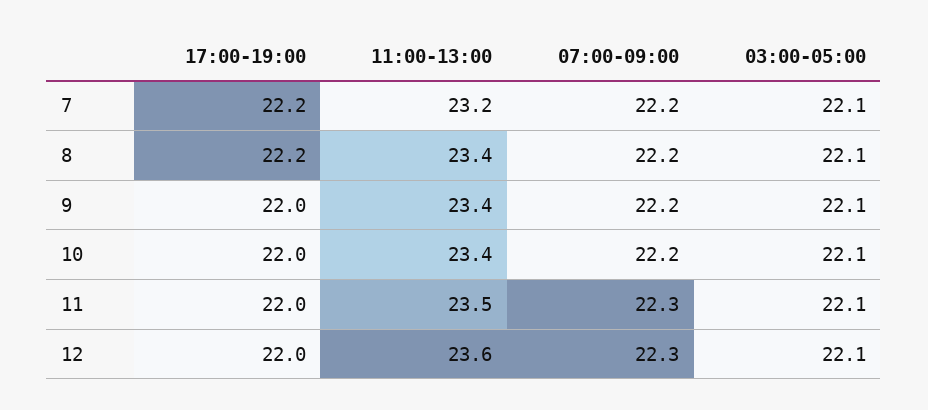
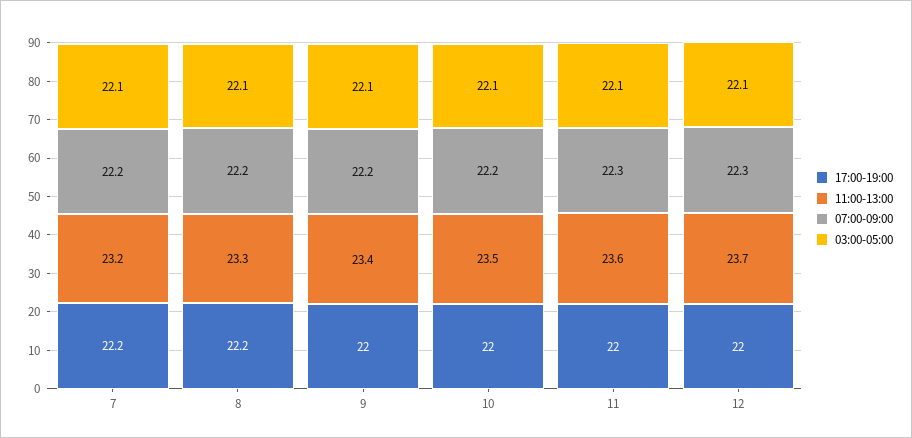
  {
    "17:00-19:00": {
      "7": 22.2,
      "8": 22.2,
      "9": 22,
      "10": 22,
      "11": 22,
      "12": 22
    },
    "11:00-13:00": {
      "7": 23.2,
-     "8": 23.4,
+     "8": 23.3,
      "9": 23.4,
-     "10": 23.4,
+     "10": 23.5,
-     "11": 23.5,
+     "11": 23.6,
-     "12": 23.6
+     "12": 23.7
    },
    "07:00-09:00": {
      "7": 22.2,
      "8": 22.2,
      "9": 22.2,
      "10": 22.2,
      "11": 22.3,
      "12": 22.3
    },
    "03:00-05:00": {
      "7": 22.1,
      "8": 22.1,
      "9": 22.1,
      "10": 22.1,
      "11": 22.1,
      "12": 22.1
    }
  }

